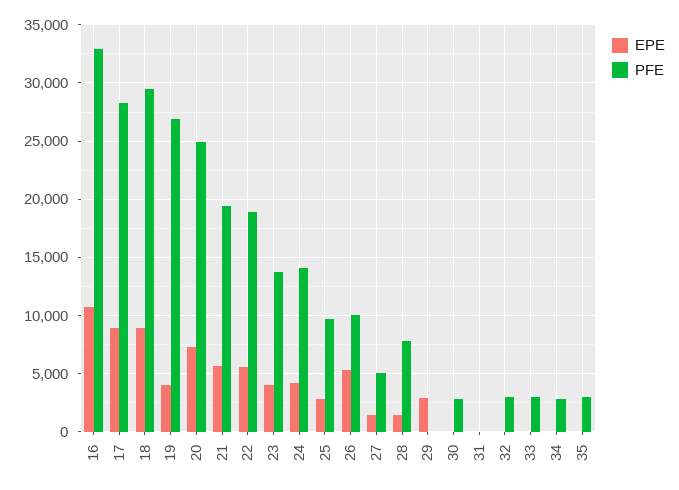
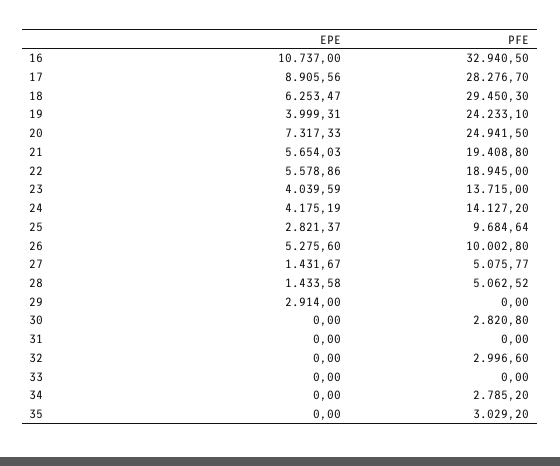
  {
    "EPE": {
      "16": 10737,
      "17": 8905.56,
-     "18": 9000,
+     "18": 6253.47,
      "19": 3999.31,
      "20": 7317.33,
      "21": 5654.03,
      "22": 5578.86,
      "23": 4039.59,
      "24": 4175.19,
      "25": 2821.37,
      "26": 5275.6,
      "27": 1431.67,
      "28": 1433.58,
      "29": 2914,
      "30": 0,
      "31": 0,
      "32": 0,
      "33": 0,
      "34": 0,
      "35": 0
    },
    "PFE": {
      "16": 32940.5,
      "17": 28276.7,
      "18": 29450.3,
-     "19": 27000,
+     "19": 24233.1,
      "20": 24941.5,
      "21": 19408.8,
      "22": 18945,
      "23": 13715,
      "24": 14127.2,
      "25": 9684.64,
      "26": 10002.8,
      "27": 5075.77,
-     "28": 8000,
+     "28": 5062.52,
      "29": 0,
      "30": 2820.8,
      "31": 0,
      "32": 2996.6,
-     "33": 3000,
+     "33": 0,
      "34": 2785.2,
      "35": 3029.2
    }
  }

